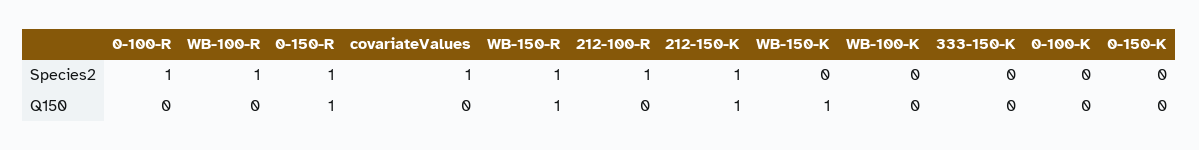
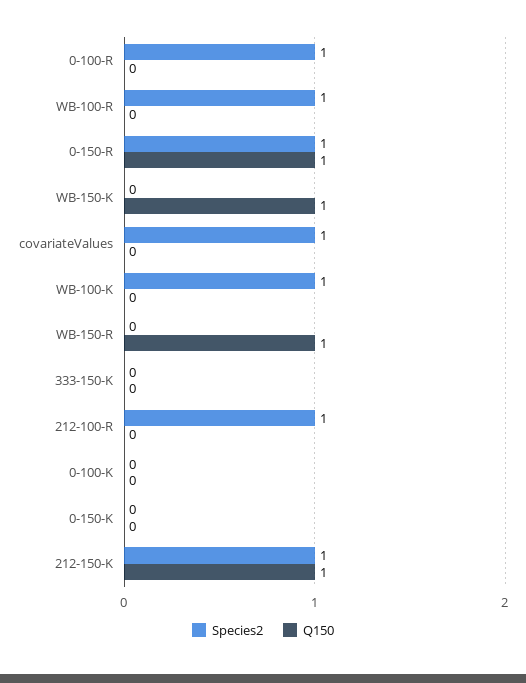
  {
    "Species2": {
      "0-100-R": 1,
      "WB-100-R": 1,
      "0-150-R": 1,
      "covariateValues": 1,
-     "WB-150-R": 1,
+     "WB-150-R": 0,
      "212-100-R": 1,
      "212-150-K": 1,
      "WB-150-K": 0,
-     "WB-100-K": 0,
+     "WB-100-K": 1,
      "333-150-K": 0,
      "0-100-K": 0,
      "0-150-K": 0
    },
    "Q150": {
      "0-100-R": 0,
      "WB-100-R": 0,
      "0-150-R": 1,
      "covariateValues": 0,
      "WB-150-R": 1,
      "212-100-R": 0,
      "212-150-K": 1,
      "WB-150-K": 1,
      "WB-100-K": 0,
      "333-150-K": 0,
      "0-100-K": 0,
      "0-150-K": 0
    }
  }

